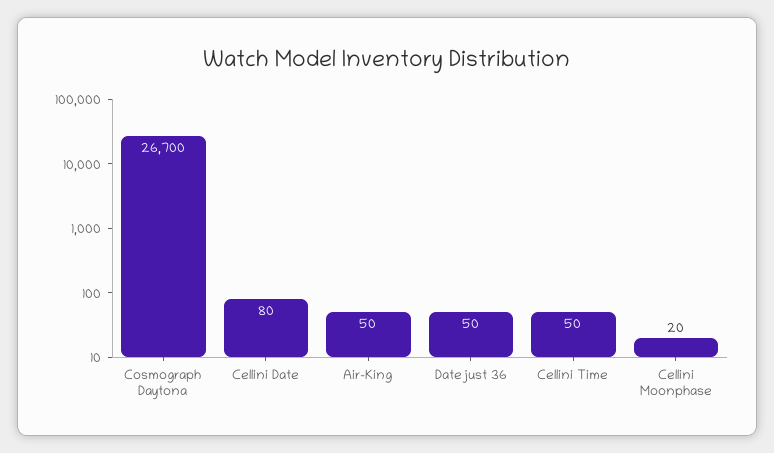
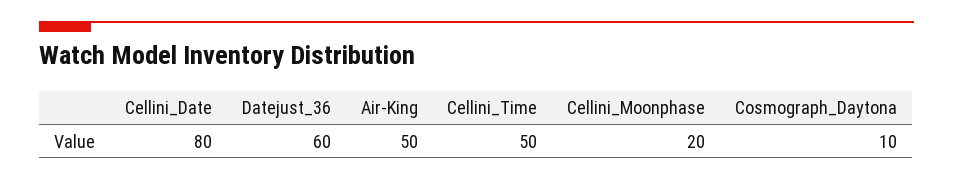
  {
-   "Cosmograph Daytona": 26700,
+   "Cosmograph Daytona": 10,
    "Cellini Date": 80,
    "Air-King": 50,
-   "Datejust 36": 50,
+   "Datejust 36": 60,
    "Cellini Time": 50,
    "Cellini Moonphase": 20
  }

